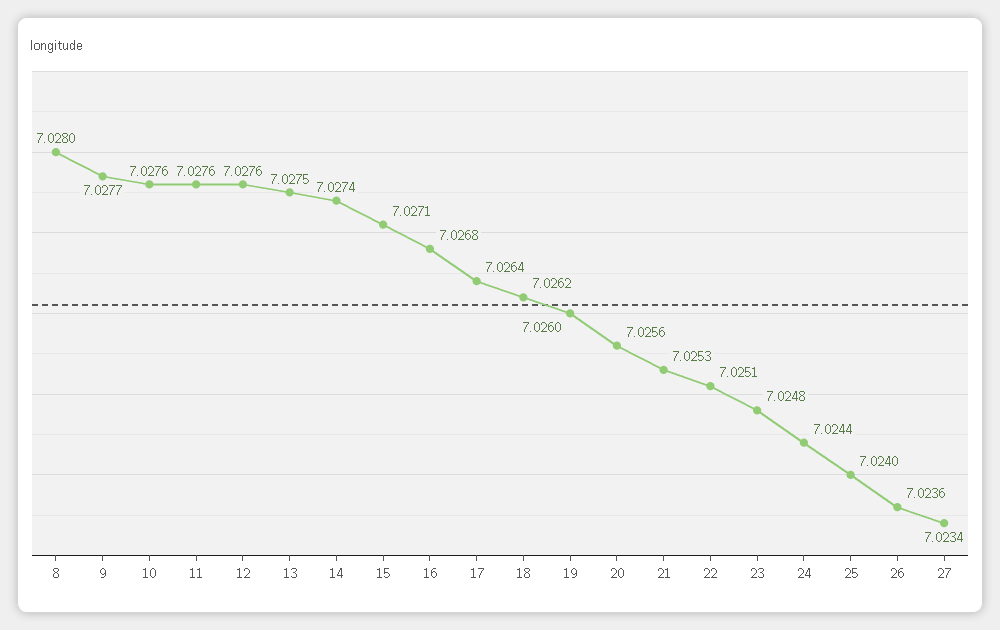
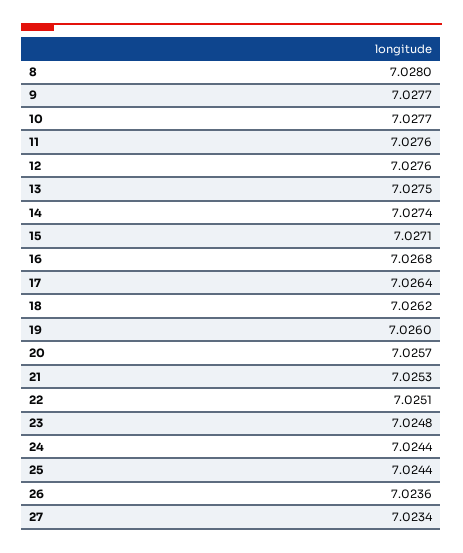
  {
    "8": 7.028,
    "9": 7.0277,
-   "10": 7.0276,
+   "10": 7.0277,
    "11": 7.0276,
    "12": 7.0276,
    "13": 7.0275,
    "14": 7.0274,
    "15": 7.0271,
    "16": 7.0268,
    "17": 7.0264,
    "18": 7.0262,
    "19": 7.026,
-   "20": 7.0256,
+   "20": 7.0257,
    "21": 7.0253,
    "22": 7.0251,
    "23": 7.0248,
    "24": 7.0244,
-   "25": 7.024,
+   "25": 7.0244,
    "26": 7.0236,
    "27": 7.0234
  }

